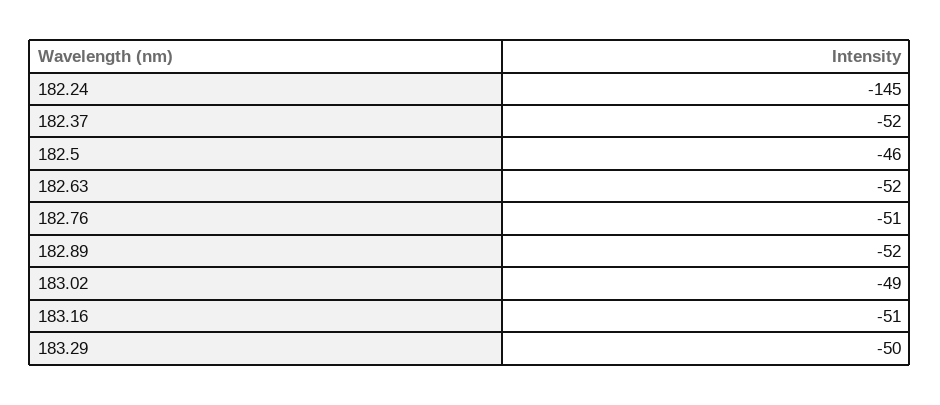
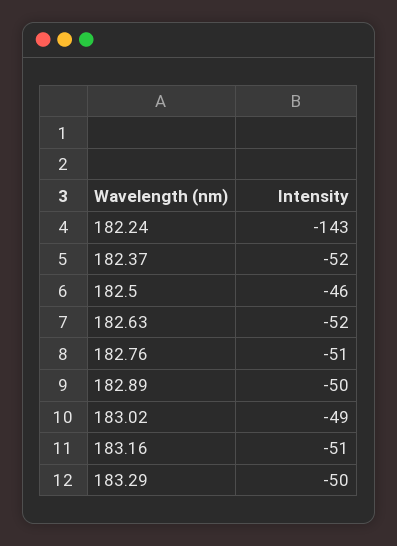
  {
-   "182.24": -145,
+   "182.24": -143,
    "182.37": -52,
    "182.5": -46,
    "182.63": -52,
    "182.76": -51,
-   "182.89": -52,
+   "182.89": -50,
    "183.02": -49,
    "183.16": -51,
    "183.29": -50
  }

